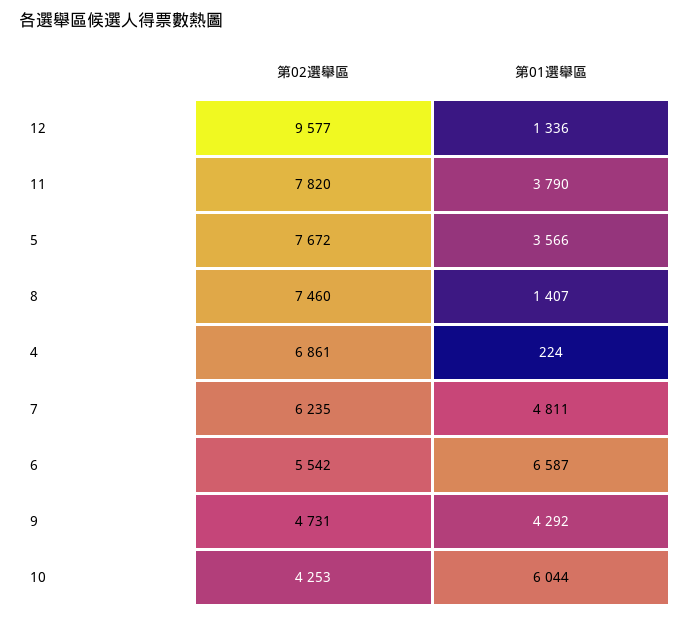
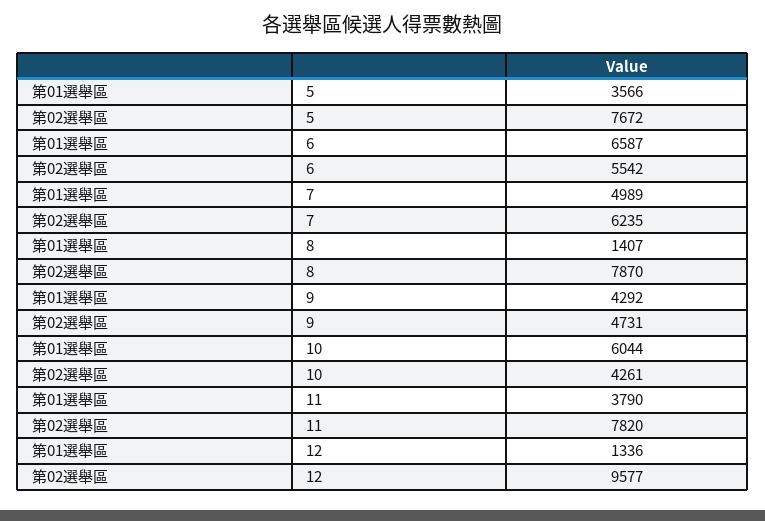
  {
    "第02選舉區": {
      "12": 9577,
      "11": 7820,
      "5": 7672,
-     "8": 7460,
+     "8": 7870,
-     "4": 6861,
      "7": 6235,
      "6": 5542,
      "9": 4731,
-     "10": 4253
+     "10": 4261
    },
    "第01選舉區": {
      "12": 1336,
      "11": 3790,
      "5": 3566,
      "8": 1407,
-     "4": 224,
-     "7": 4811,
+     "7": 4989,
      "6": 6587,
      "9": 4292,
      "10": 6044
    }
  }

